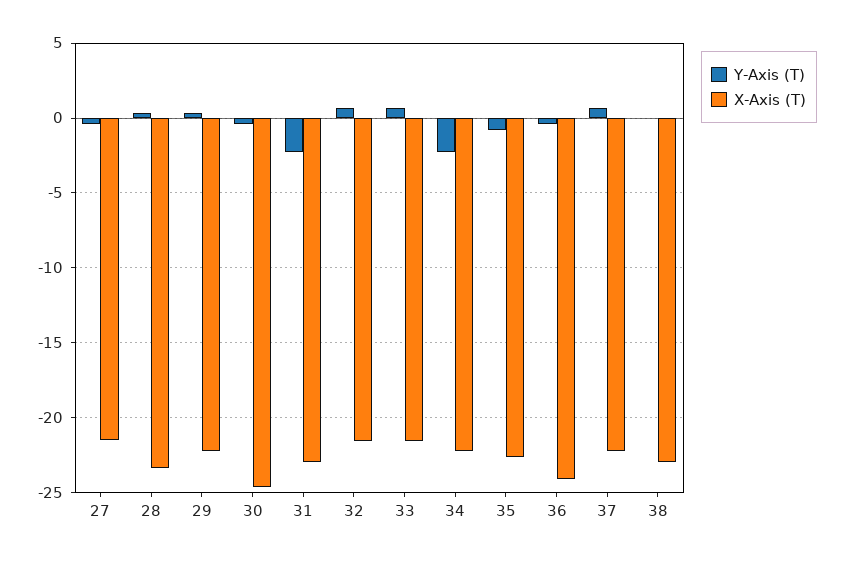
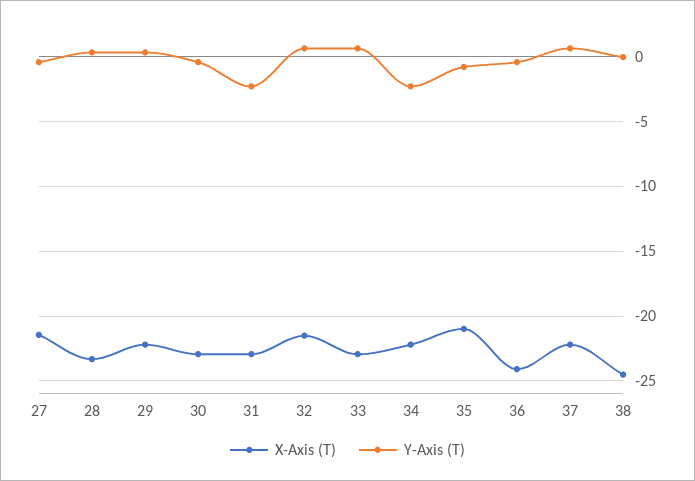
  {
    "Y-Axis (T)": {
      "27": -0.5,
      "28": 0.5,
      "29": 0.5,
      "30": -0.5,
      "31": -2.5,
      "32": 0.5,
      "33": 0.5,
      "34": -2.5,
      "35": -1,
      "36": -0.5,
      "37": 0.5,
      "38": 0
    },
    "X-Axis (T)": {
      "27": -21.5,
      "28": -23.5,
      "29": -22,
-     "30": -24.5,
+     "30": -23,
      "31": -23,
      "32": -21.5,
-     "33": -21.5,
+     "33": -23,
      "34": -22,
-     "35": -22.5,
+     "35": -21,
      "36": -24,
      "37": -22,
-     "38": -23
+     "38": -24.5
    }
  }

